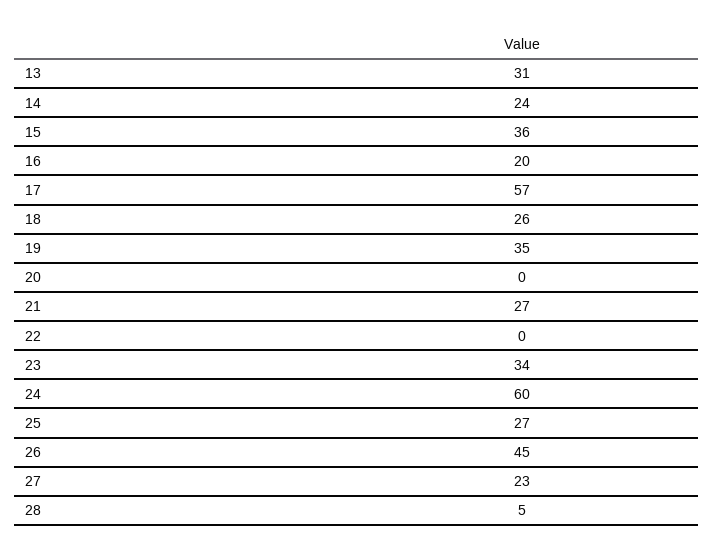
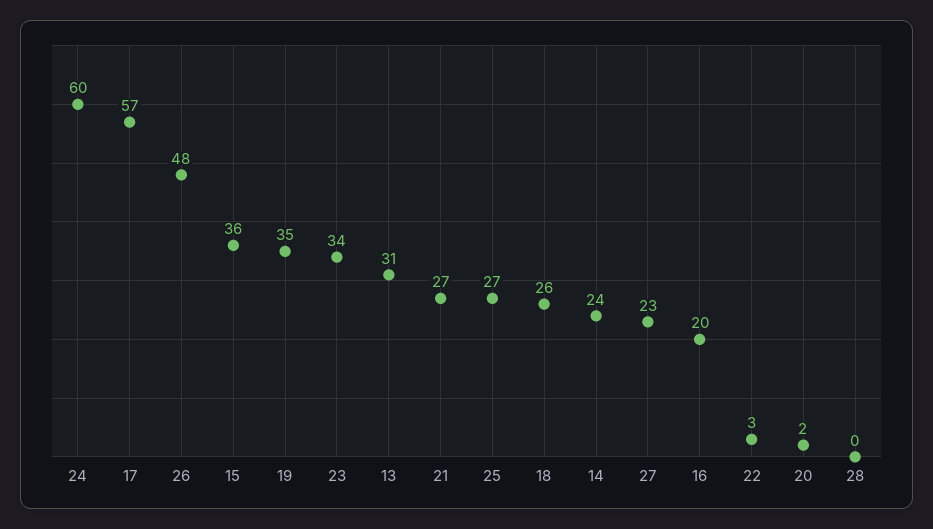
  {
    "13": 31,
    "14": 24,
    "15": 36,
    "16": 20,
    "17": 57,
    "18": 26,
    "19": 35,
-   "20": 0,
+   "20": 2,
    "21": 27,
-   "22": 0,
+   "22": 3,
    "23": 34,
    "24": 60,
    "25": 27,
-   "26": 45,
+   "26": 48,
    "27": 23,
-   "28": 5
+   "28": 0
  }

